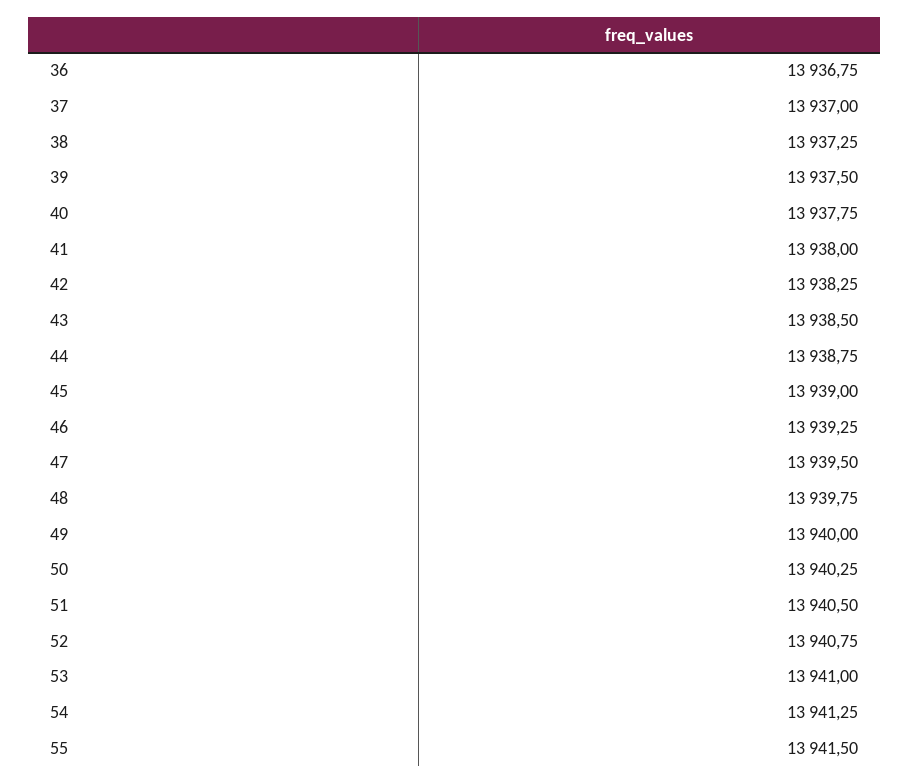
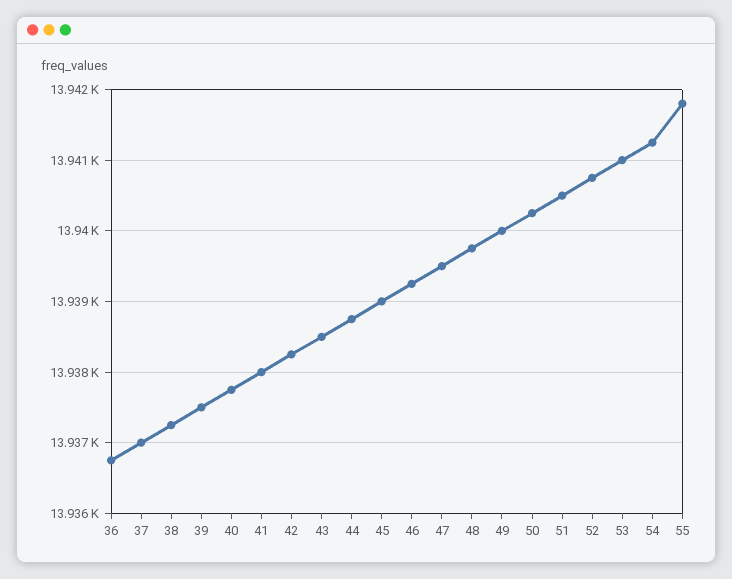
  {
    "36": 13936.75,
    "37": 13937,
    "38": 13937.25,
    "39": 13937.5,
    "40": 13937.75,
    "41": 13938,
    "42": 13938.25,
    "43": 13938.5,
    "44": 13938.75,
    "45": 13939,
    "46": 13939.25,
    "47": 13939.5,
    "48": 13939.75,
    "49": 13940,
    "50": 13940.25,
    "51": 13940.5,
    "52": 13940.75,
    "53": 13941,
    "54": 13941.25,
-   "55": 13941.5
+   "55": 13941.8
  }

